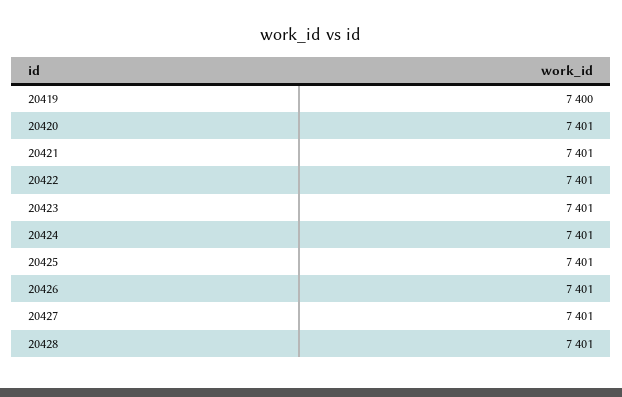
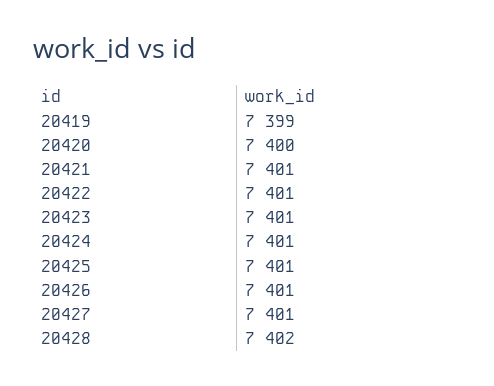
  {
-   "20419": 7400,
+   "20419": 7399,
-   "20420": 7401,
+   "20420": 7400,
    "20421": 7401,
    "20422": 7401,
    "20423": 7401,
    "20424": 7401,
    "20425": 7401,
    "20426": 7401,
    "20427": 7401,
-   "20428": 7401
+   "20428": 7402
  }

